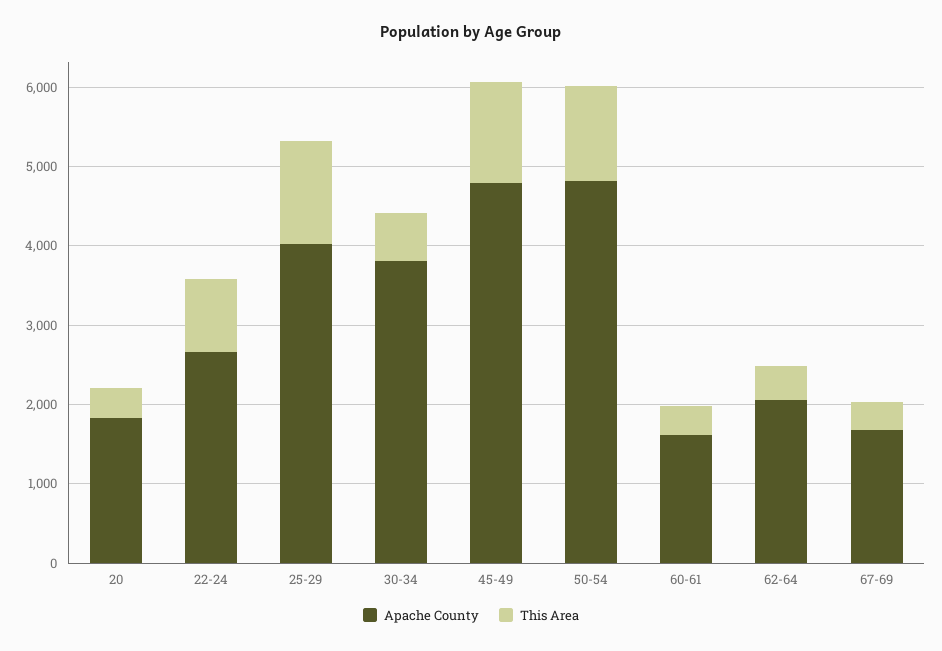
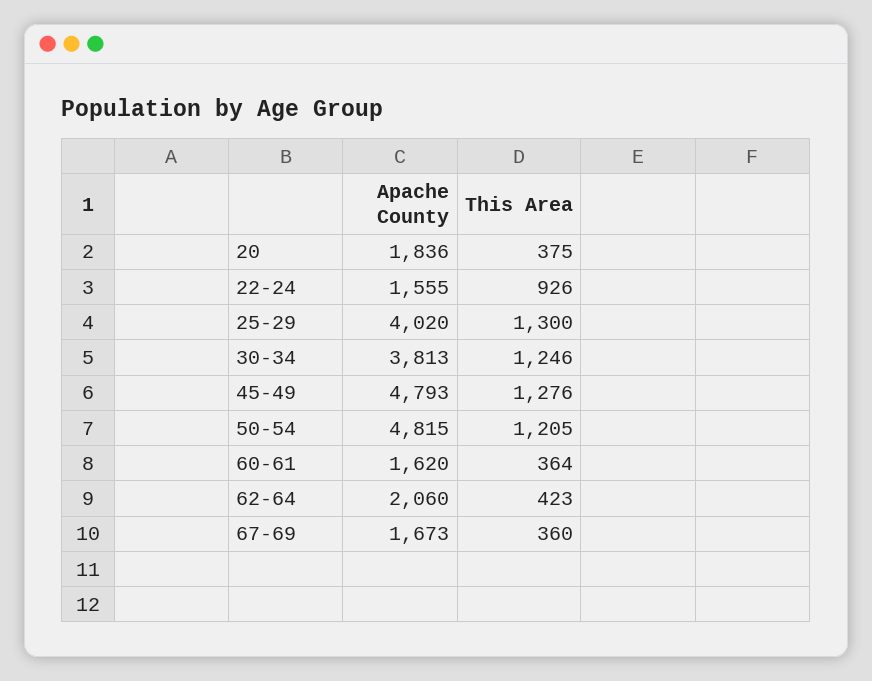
  {
    "Apache County": {
      "20": 1836,
-     "22-24": 2600,
+     "22-24": 1555,
      "25-29": 4020,
      "30-34": 3813,
      "45-49": 4793,
      "50-54": 4815,
      "60-61": 1620,
      "62-64": 2060,
      "67-69": 1673
    },
    "This Area": {
      "20": 375,
      "22-24": 926,
      "25-29": 1300,
-     "30-34": 600,
+     "30-34": 1246,
      "45-49": 1276,
      "50-54": 1205,
      "60-61": 364,
      "62-64": 423,
      "67-69": 360
    }
  }

